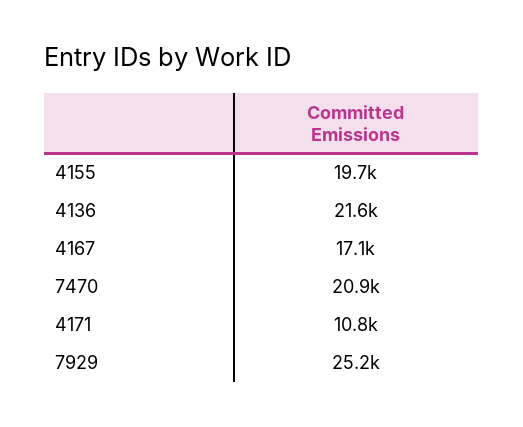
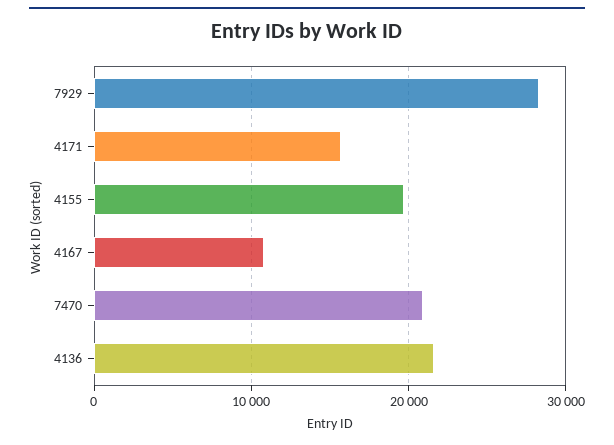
  {
    "4155": 19700,
    "4136": 21600,
-   "4167": 17100,
+   "4167": 11000,
    "7470": 20900,
-   "4171": 10800,
+   "4171": 16000,
-   "7929": 25200
+   "7929": 28000
  }

